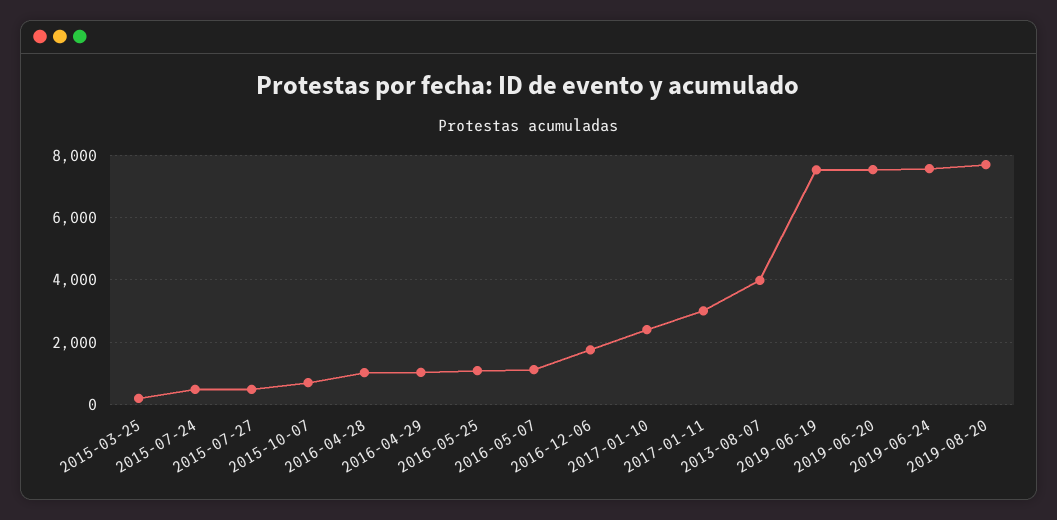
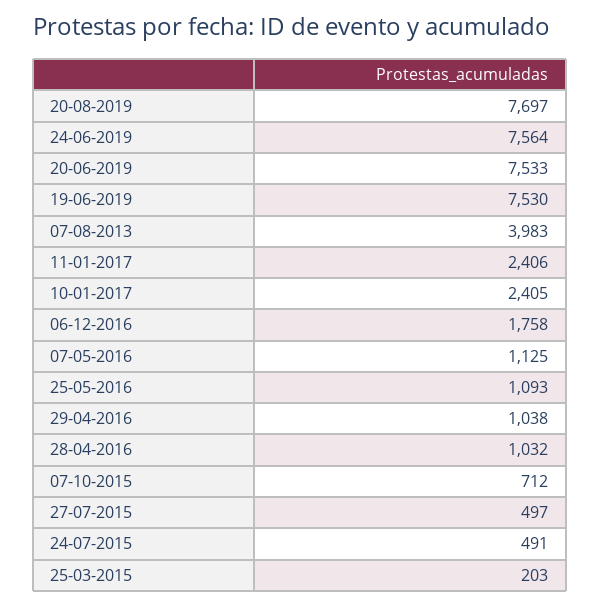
  {
    "2015-03-25": 203,
    "2015-07-24": 491,
    "2015-07-27": 497,
    "2015-10-07": 712,
    "2016-04-28": 1032,
    "2016-04-29": 1038,
    "2016-05-25": 1093,
    "2016-05-07": 1125,
    "2016-12-06": 1758,
    "2017-01-10": 2405,
-   "2017-01-11": 3000,
+   "2017-01-11": 2406,
    "2013-08-07": 3983,
    "2019-06-19": 7530,
    "2019-06-20": 7533,
    "2019-06-24": 7564,
    "2019-08-20": 7697
  }

